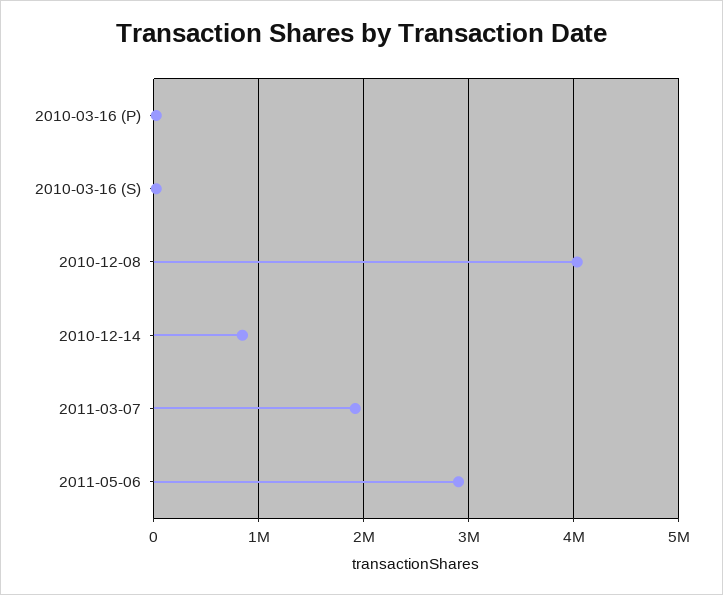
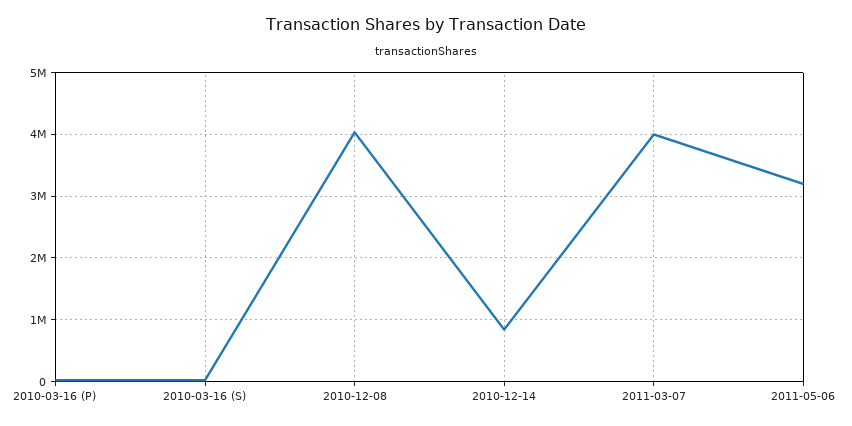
  {
    "2010-03-16 (P)": 0,
    "2010-03-16 (S)": 0,
    "2010-12-08": 4000000,
    "2010-12-14": 800000,
-   "2011-03-07": 1900000,
+   "2011-03-07": 4000000,
-   "2011-05-06": 2900000
+   "2011-05-06": 3200000
  }

